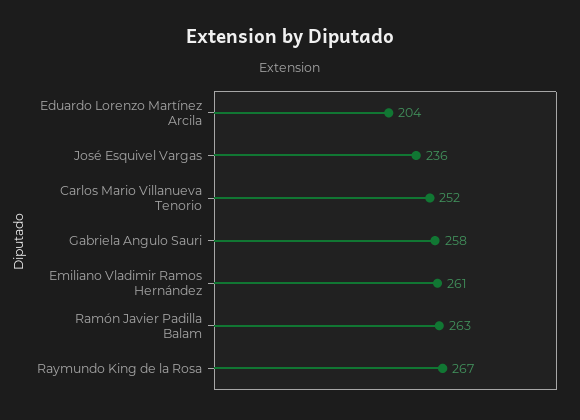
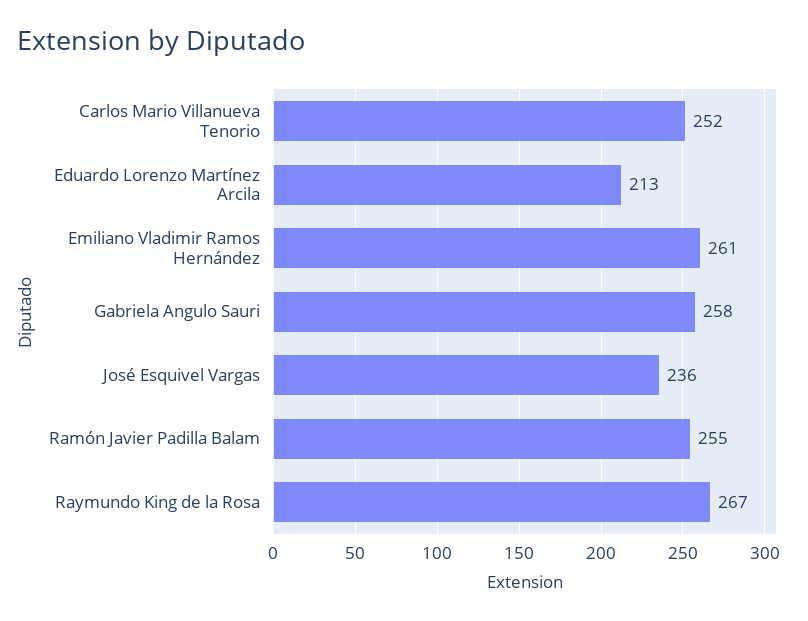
  {
-   "Eduardo Lorenzo Martínez Arcila": 204,
+   "Eduardo Lorenzo Martínez Arcila": 213,
    "José Esquivel Vargas": 236,
    "Carlos Mario Villanueva Tenorio": 252,
    "Gabriela Angulo Sauri": 258,
    "Emiliano Vladimir Ramos Hernández": 261,
-   "Ramón Javier Padilla Balam": 263,
+   "Ramón Javier Padilla Balam": 255,
    "Raymundo King de la Rosa": 267
  }

